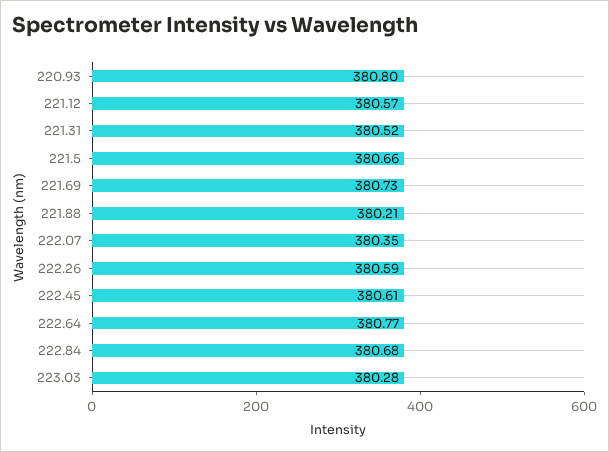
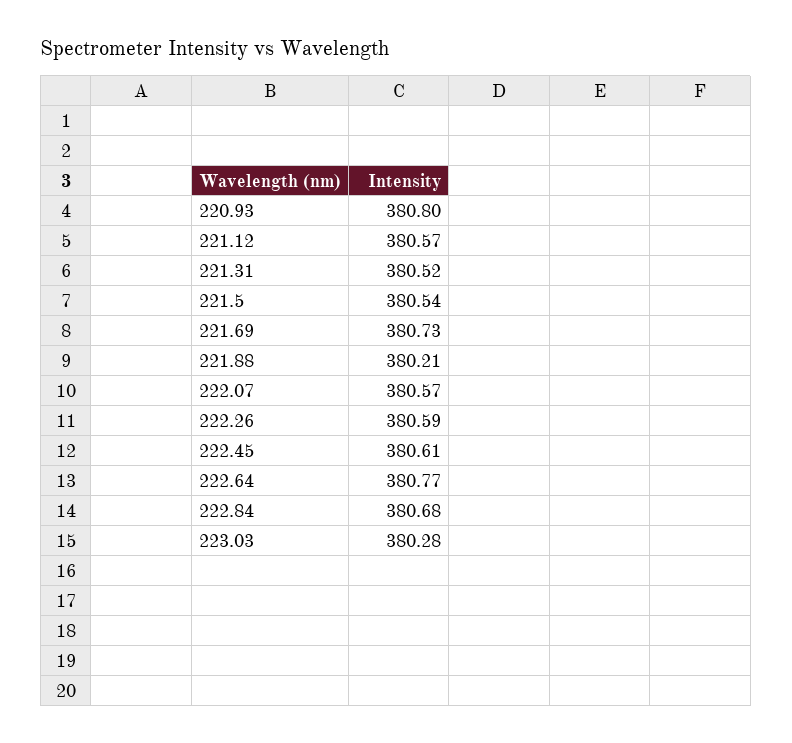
  {
    "220.93": 380.8,
    "221.12": 380.57,
    "221.31": 380.52,
-   "221.5": 380.66,
+   "221.5": 380.54,
    "221.69": 380.73,
    "221.88": 380.21,
-   "222.07": 380.35,
+   "222.07": 380.57,
    "222.26": 380.59,
    "222.45": 380.61,
    "222.64": 380.77,
    "222.84": 380.68,
    "223.03": 380.28
  }

